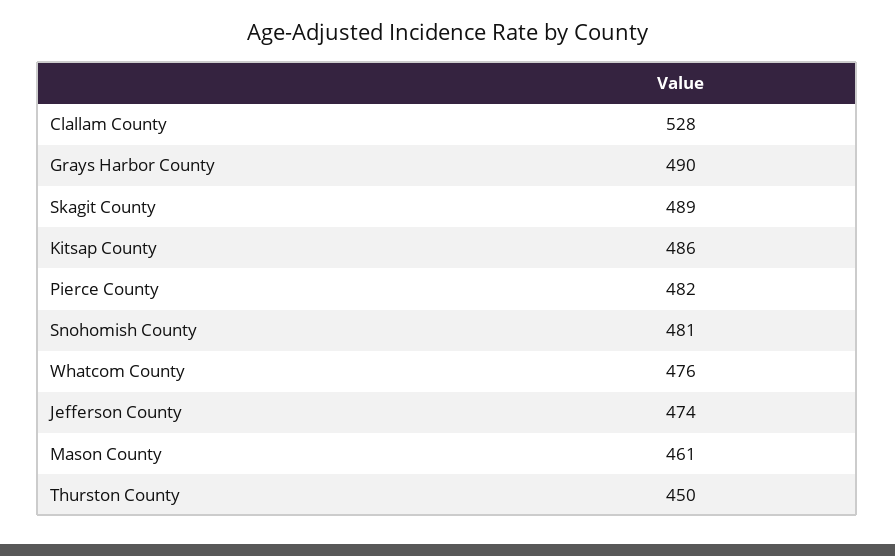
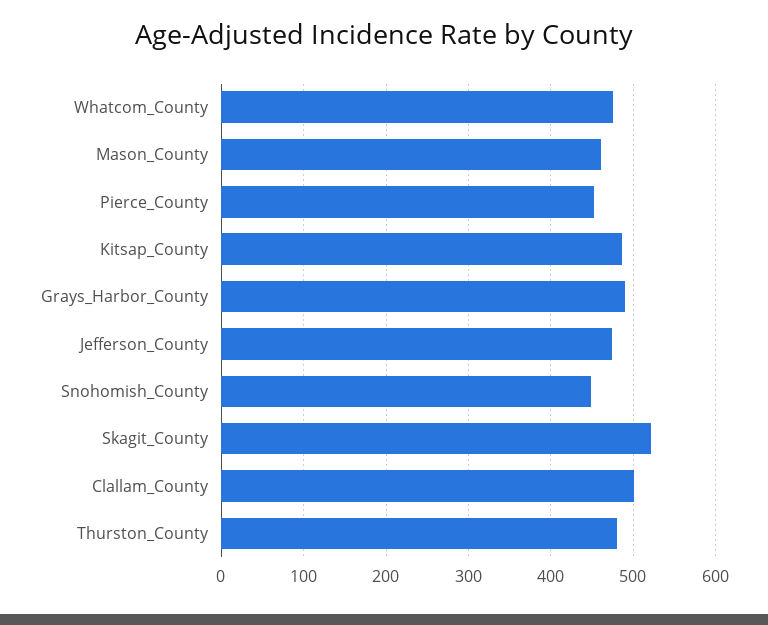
  {
-   "Clallam County": 528,
+   "Clallam County": 500,
    "Grays Harbor County": 490,
-   "Skagit County": 489,
+   "Skagit County": 520,
    "Kitsap County": 486,
-   "Pierce County": 482,
+   "Pierce County": 450,
-   "Snohomish County": 481,
+   "Snohomish County": 450,
    "Whatcom County": 476,
    "Jefferson County": 474,
    "Mason County": 461,
-   "Thurston County": 450
+   "Thurston County": 480
  }

